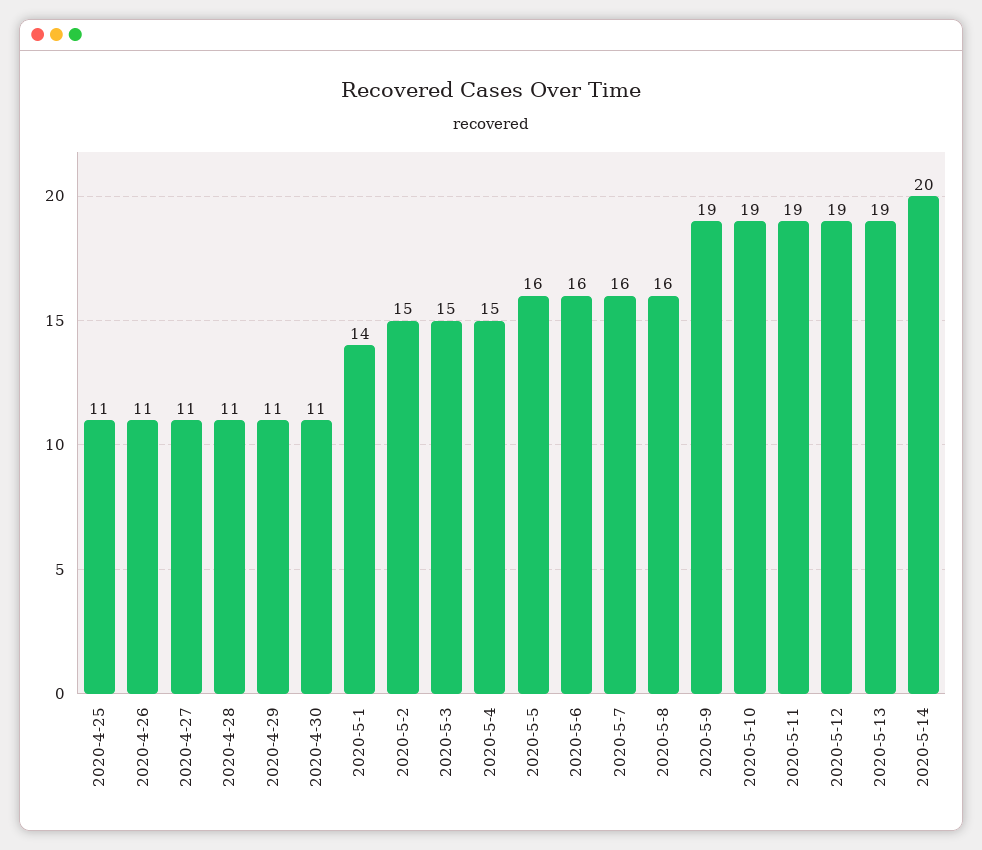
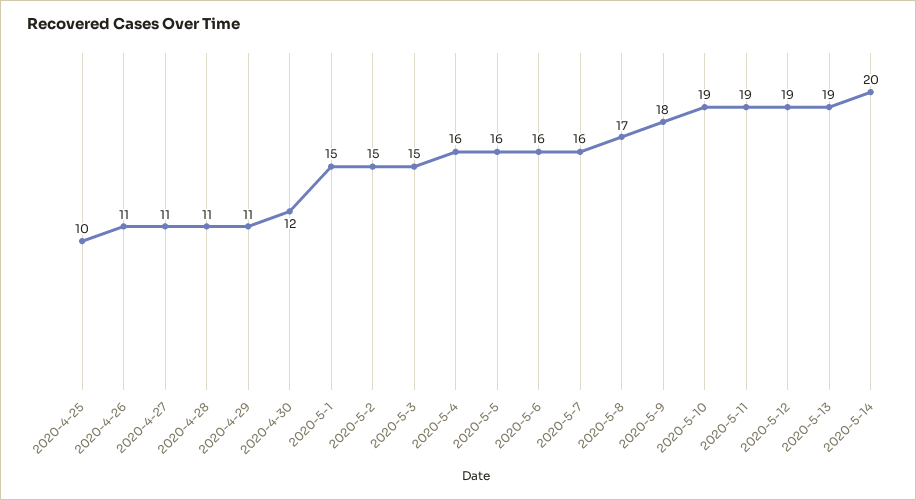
  {
-   "2020-4-25": 11,
+   "2020-4-25": 10,
    "2020-4-26": 11,
    "2020-4-27": 11,
    "2020-4-28": 11,
    "2020-4-29": 11,
-   "2020-4-30": 11,
+   "2020-4-30": 12,
-   "2020-5-1": 14,
+   "2020-5-1": 15,
    "2020-5-2": 15,
    "2020-5-3": 15,
-   "2020-5-4": 15,
+   "2020-5-4": 16,
    "2020-5-5": 16,
    "2020-5-6": 16,
    "2020-5-7": 16,
-   "2020-5-8": 16,
+   "2020-5-8": 17,
-   "2020-5-9": 19,
+   "2020-5-9": 18,
    "2020-5-10": 19,
    "2020-5-11": 19,
    "2020-5-12": 19,
    "2020-5-13": 19,
    "2020-5-14": 20
  }

